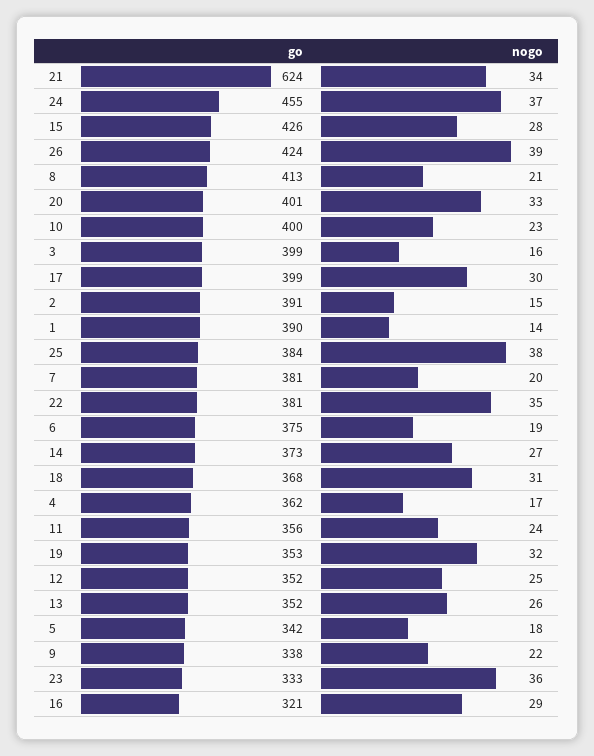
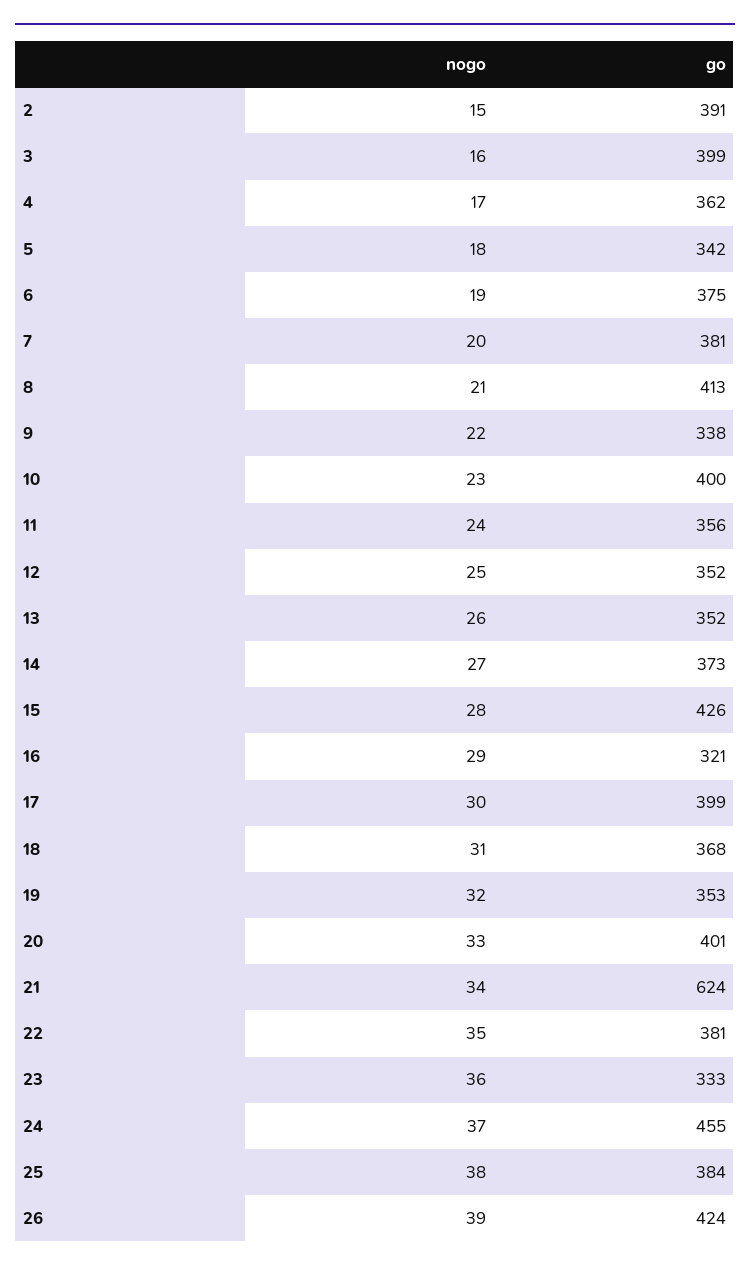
  {
    "go": {
      "21": 624,
      "24": 455,
      "15": 426,
      "26": 424,
      "8": 413,
      "20": 401,
      "10": 400,
      "3": 399,
      "17": 399,
      "2": 391,
-     "1": 390,
      "25": 384,
      "7": 381,
      "22": 381,
      "6": 375,
      "14": 373,
      "18": 368,
      "4": 362,
      "11": 356,
      "19": 353,
      "12": 352,
      "13": 352,
      "5": 342,
      "9": 338,
      "23": 333,
      "16": 321
    },
    "nogo": {
      "21": 34,
      "24": 37,
      "15": 28,
      "26": 39,
      "8": 21,
      "20": 33,
      "10": 23,
      "3": 16,
      "17": 30,
      "2": 15,
-     "1": 14,
      "25": 38,
      "7": 20,
      "22": 35,
      "6": 19,
      "14": 27,
      "18": 31,
      "4": 17,
      "11": 24,
      "19": 32,
      "12": 25,
      "13": 26,
      "5": 18,
      "9": 22,
      "23": 36,
      "16": 29
    }
  }

